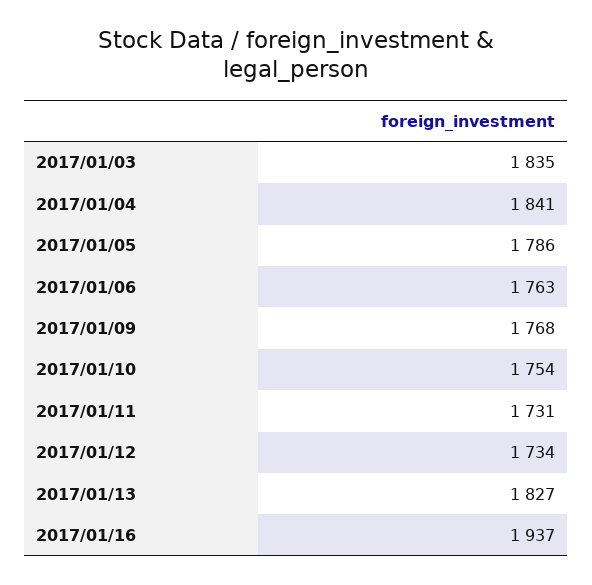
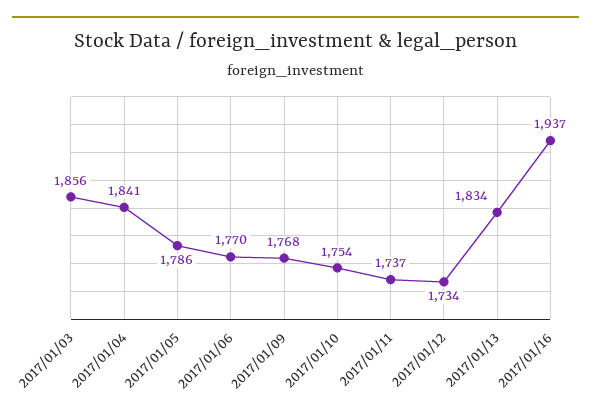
  {
-   "2017/01/03": 1835,
+   "2017/01/03": 1856,
    "2017/01/04": 1841,
    "2017/01/05": 1786,
-   "2017/01/06": 1763,
+   "2017/01/06": 1770,
    "2017/01/09": 1768,
    "2017/01/10": 1754,
-   "2017/01/11": 1731,
+   "2017/01/11": 1737,
    "2017/01/12": 1734,
-   "2017/01/13": 1827,
+   "2017/01/13": 1834,
    "2017/01/16": 1937
  }

